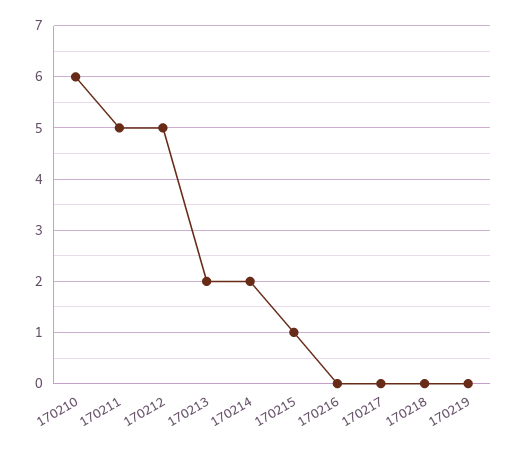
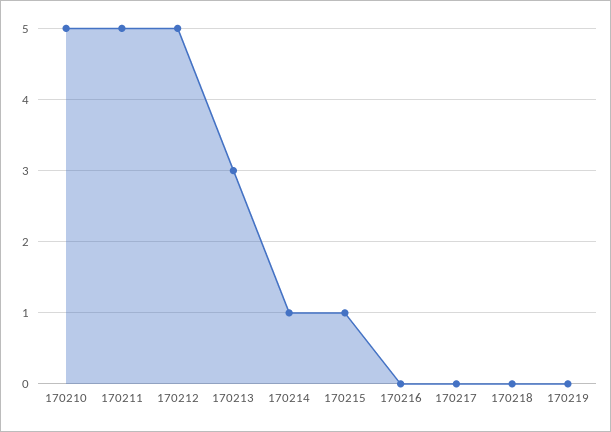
  {
-   "170210": 6,
+   "170210": 5,
    "170211": 5,
    "170212": 5,
-   "170213": 2,
+   "170213": 3,
-   "170214": 2,
+   "170214": 1,
    "170215": 1,
    "170216": 0,
    "170217": 0,
    "170218": 0,
    "170219": 0
  }

